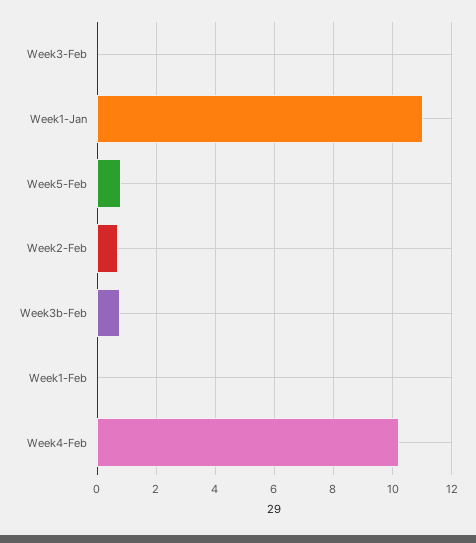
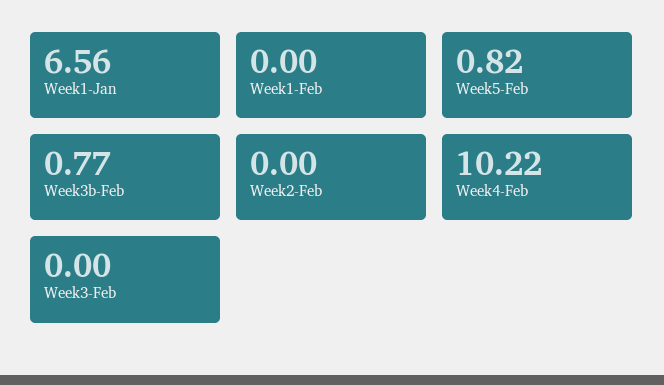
  {
    "Week3-Feb": 0,
-   "Week1-Jan": 11,
+   "Week1-Jan": 6.56,
    "Week5-Feb": 0.82,
-   "Week2-Feb": 0.75,
+   "Week2-Feb": 0,
    "Week3b-Feb": 0.77,
    "Week1-Feb": 0,
    "Week4-Feb": 10.22
  }

